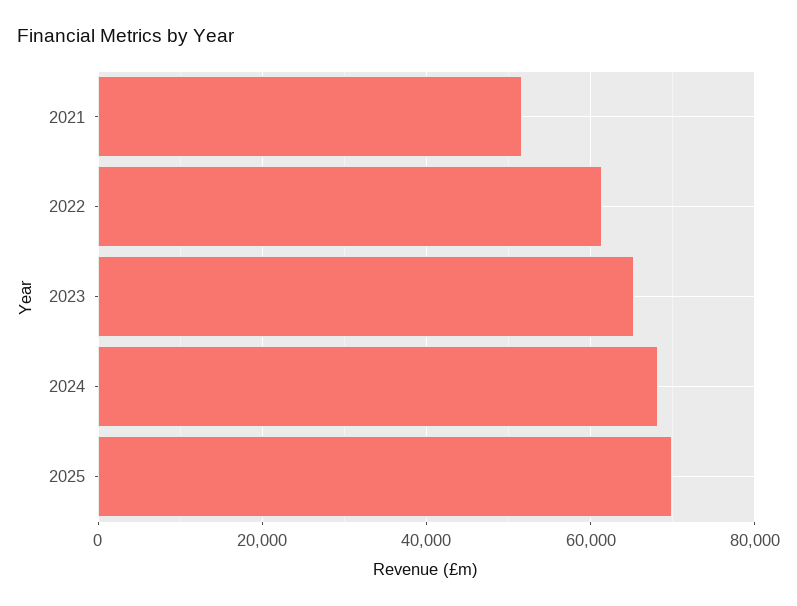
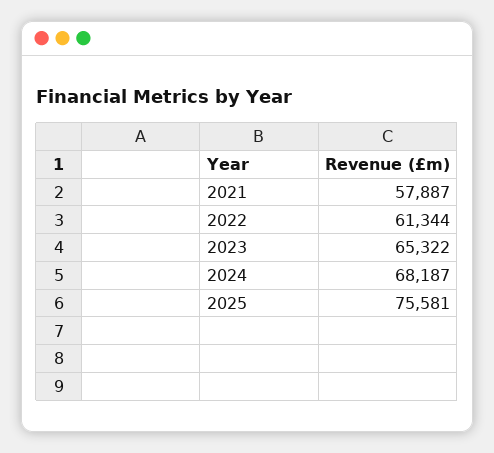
  {
-   "2021": 52000,
+   "2021": 57887,
    "2022": 61344,
    "2023": 65322,
    "2024": 68187,
-   "2025": 70000
+   "2025": 75581
  }

